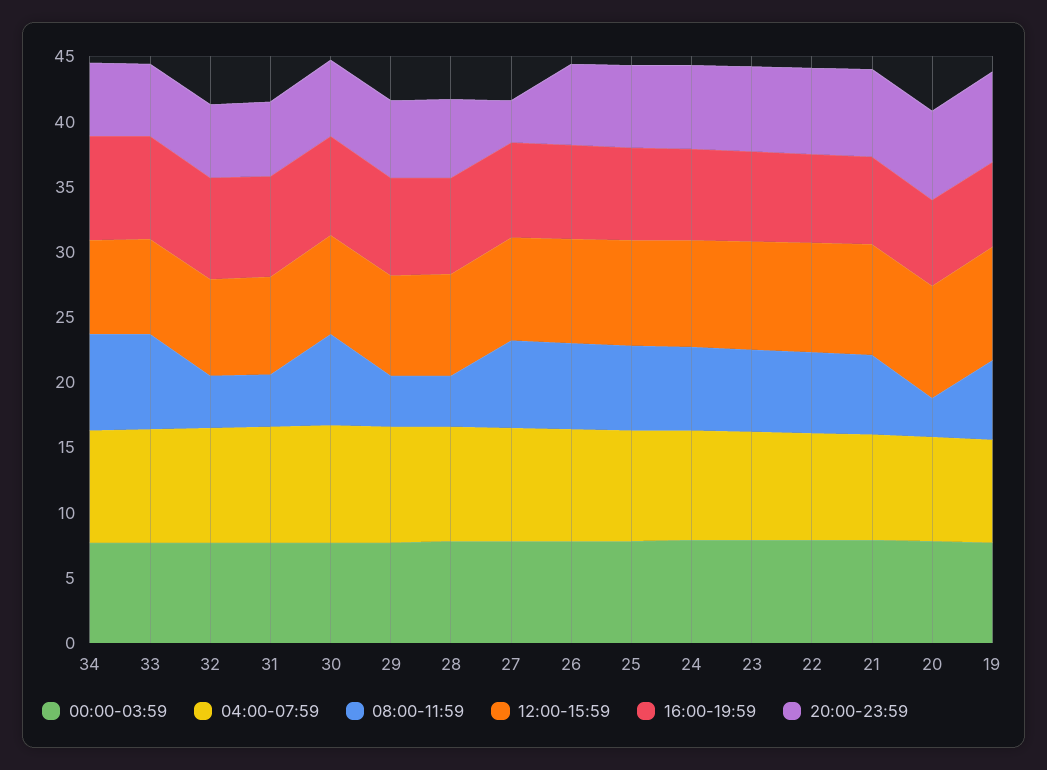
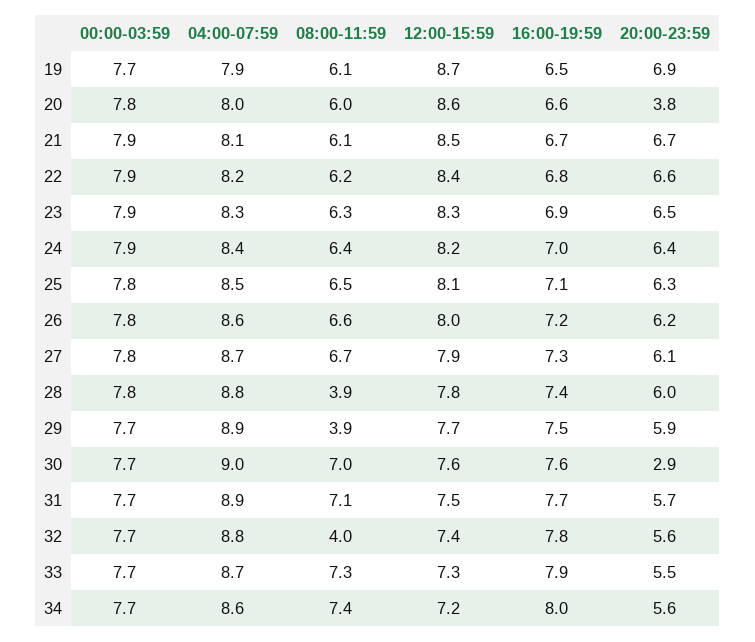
  {
    "00:00-03:59": {
      "34": 7.7,
      "33": 7.7,
      "32": 7.7,
      "31": 7.7,
      "30": 7.7,
      "29": 7.7,
      "28": 7.8,
      "27": 7.8,
      "26": 7.8,
      "25": 7.8,
      "24": 7.9,
      "23": 7.9,
      "22": 7.9,
      "21": 7.9,
      "20": 7.8,
      "19": 7.7
    },
    "04:00-07:59": {
      "34": 8.6,
      "33": 8.7,
      "32": 8.8,
      "31": 8.9,
      "30": 9,
      "29": 8.9,
      "28": 8.8,
      "27": 8.7,
      "26": 8.6,
      "25": 8.5,
      "24": 8.4,
      "23": 8.3,
      "22": 8.2,
      "21": 8.1,
      "20": 8,
      "19": 7.9
    },
    "08:00-11:59": {
      "34": 7.4,
      "33": 7.3,
      "32": 4,
-     "31": 4,
+     "31": 7.1,
      "30": 7,
      "29": 3.9,
      "28": 3.9,
      "27": 6.7,
      "26": 6.6,
      "25": 6.5,
      "24": 6.4,
      "23": 6.3,
      "22": 6.2,
      "21": 6.1,
-     "20": 3,
+     "20": 6,
      "19": 6.1
    },
    "12:00-15:59": {
      "34": 7.2,
      "33": 7.3,
      "32": 7.4,
      "31": 7.5,
      "30": 7.6,
      "29": 7.7,
      "28": 7.8,
      "27": 7.9,
      "26": 8,
      "25": 8.1,
      "24": 8.2,
      "23": 8.3,
      "22": 8.4,
      "21": 8.5,
      "20": 8.6,
      "19": 8.7
    },
    "16:00-19:59": {
      "34": 8,
      "33": 7.9,
      "32": 7.8,
      "31": 7.7,
      "30": 7.6,
      "29": 7.5,
      "28": 7.4,
      "27": 7.3,
      "26": 7.2,
      "25": 7.1,
      "24": 7,
      "23": 6.9,
      "22": 6.8,
      "21": 6.7,
      "20": 6.6,
      "19": 6.5
    },
    "20:00-23:59": {
      "34": 5.6,
      "33": 5.5,
      "32": 5.6,
      "31": 5.7,
-     "30": 6,
+     "30": 2.9,
      "29": 5.9,
      "28": 6,
-     "27": 3,
+     "27": 6.1,
      "26": 6.2,
      "25": 6.3,
      "24": 6.4,
      "23": 6.5,
      "22": 6.6,
      "21": 6.7,
-     "20": 7,
+     "20": 3.8,
      "19": 6.9
    }
  }

